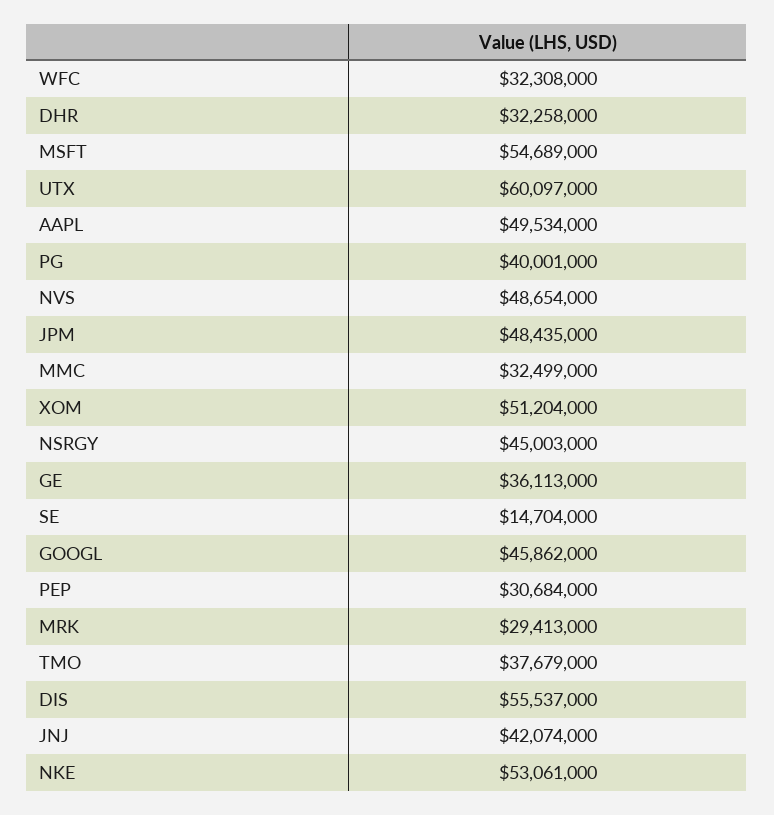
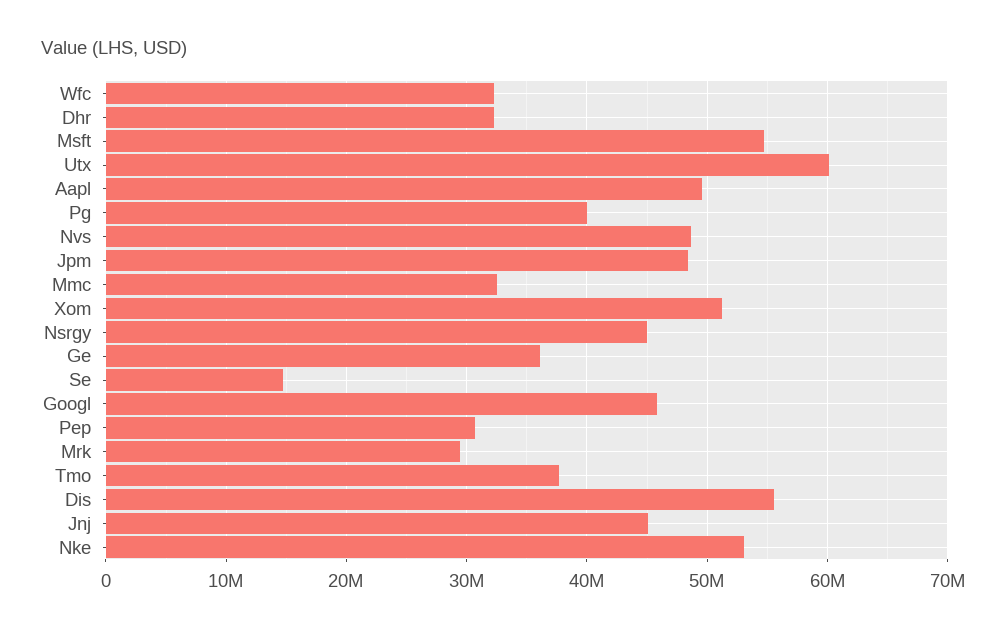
  {
    "WFC": 32308000,
    "DHR": 32258000,
    "MSFT": 54689000,
    "UTX": 60097000,
    "AAPL": 49534000,
    "PG": 40001000,
    "NVS": 48654000,
    "JPM": 48435000,
    "MMC": 32499000,
    "XOM": 51204000,
    "NSRGY": 45003000,
    "GE": 36113000,
    "SE": 14704000,
    "GOOGL": 45862000,
    "PEP": 30684000,
    "MRK": 29413000,
    "TMO": 37679000,
    "DIS": 55537000,
-   "JNJ": 42074000,
+   "JNJ": 45000000,
    "NKE": 53061000
  }

